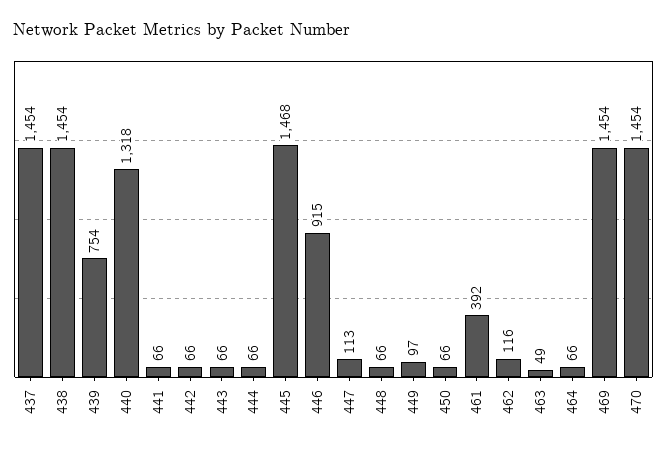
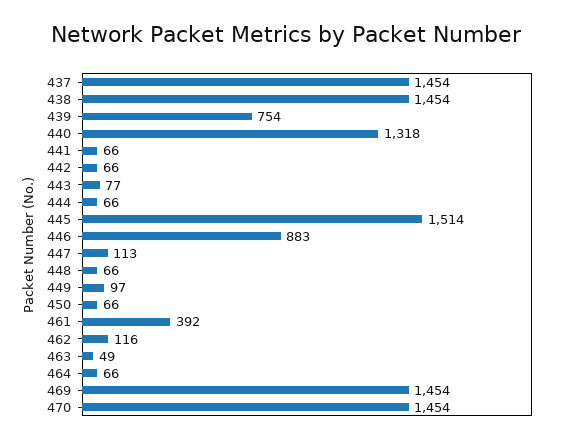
  {
    "437": 1454,
    "438": 1454,
    "439": 754,
    "440": 1318,
    "441": 66,
    "442": 66,
-   "443": 66,
+   "443": 77,
    "444": 66,
-   "445": 1468,
+   "445": 1514,
-   "446": 915,
+   "446": 883,
    "447": 113,
    "448": 66,
    "449": 97,
    "450": 66,
    "461": 392,
    "462": 116,
    "463": 49,
    "464": 66,
    "469": 1454,
    "470": 1454
  }

